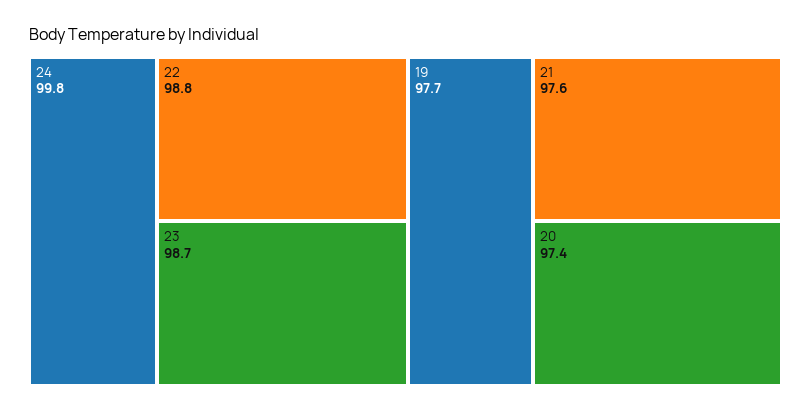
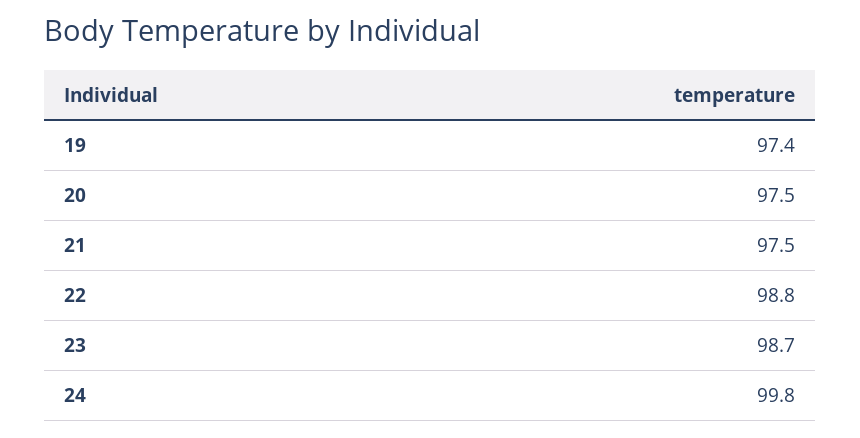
  {
    "24": 99.8,
    "22": 98.8,
    "23": 98.7,
-   "19": 97.7,
+   "19": 97.4,
-   "21": 97.6,
+   "21": 97.5,
-   "20": 97.4
+   "20": 97.5
  }

